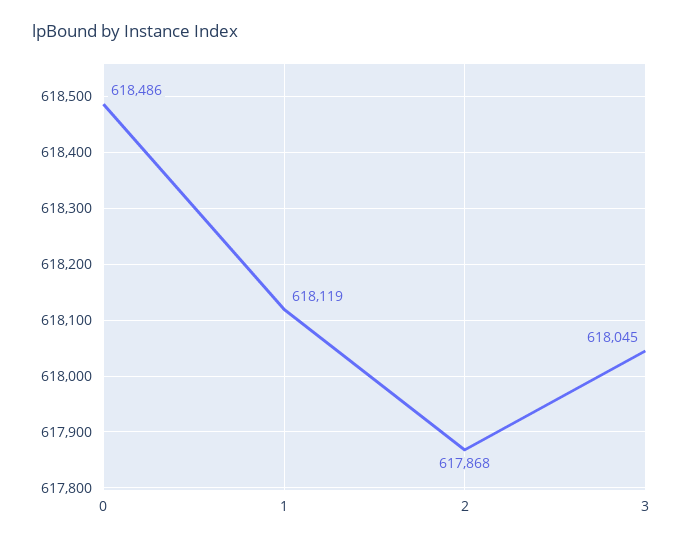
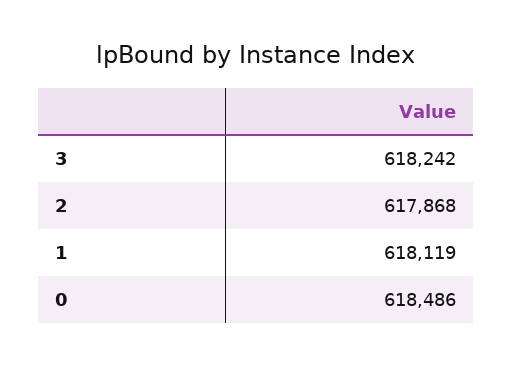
  {
    "0": 618486,
    "1": 618119,
    "2": 617868,
-   "3": 618045
+   "3": 618242
  }

